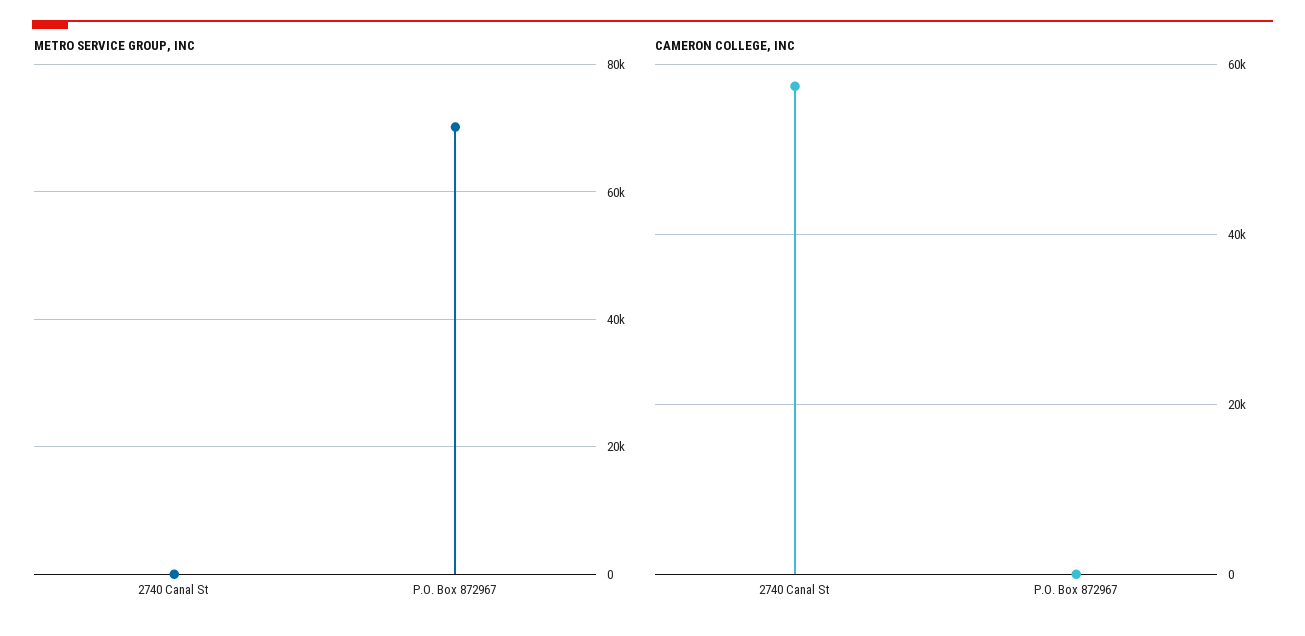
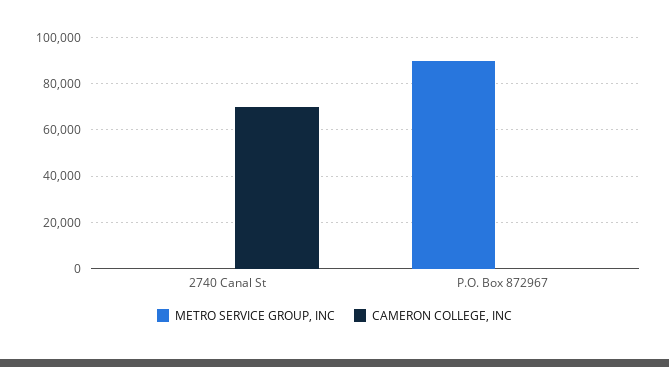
  {
    "METRO SERVICE GROUP, INC": {
      "2740 Canal St": 0,
-     "P.O. Box 872967": 70000
+     "P.O. Box 872967": 90000
    },
    "CAMERON COLLEGE, INC": {
-     "2740 Canal St": 58000,
+     "2740 Canal St": 70000,
      "P.O. Box 872967": 0
    }
  }

